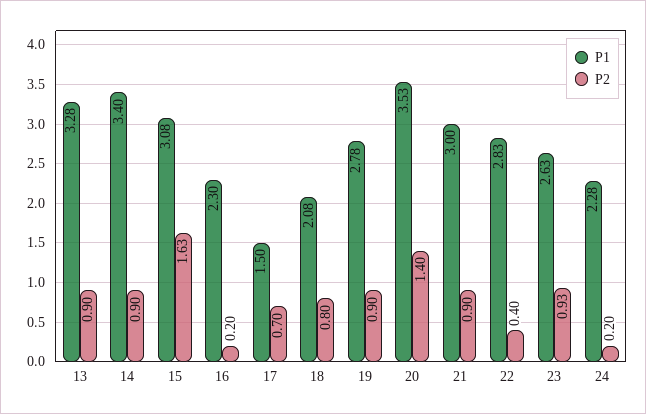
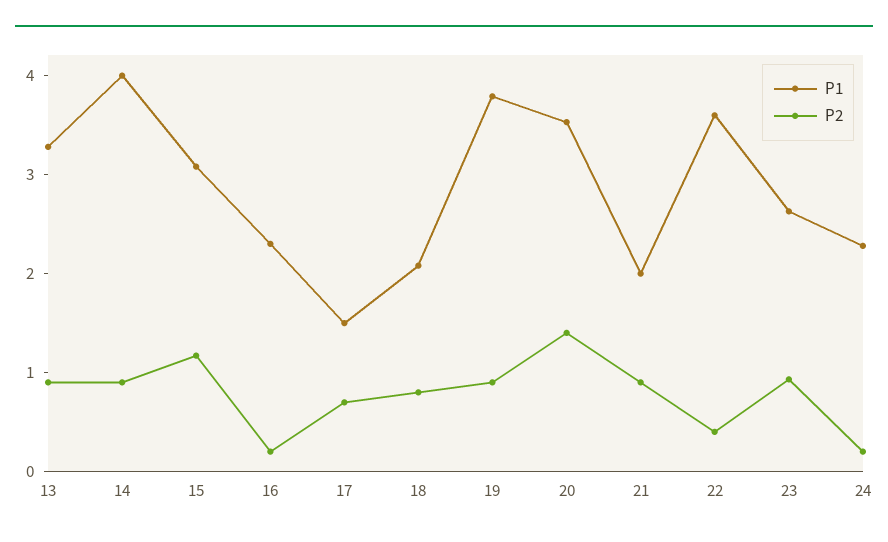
  {
    "P1": {
      "13": 3.28,
-     "14": 3.4,
+     "14": 4,
      "15": 3.08,
      "16": 2.3,
      "17": 1.5,
      "18": 2.08,
-     "19": 2.78,
+     "19": 3.8,
      "20": 3.53,
-     "21": 3,
+     "21": 2,
-     "22": 2.83,
+     "22": 3.6,
      "23": 2.63,
      "24": 2.28
    },
    "P2": {
      "13": 0.9,
      "14": 0.9,
-     "15": 1.63,
+     "15": 1.2,
      "16": 0.2,
      "17": 0.7,
      "18": 0.8,
      "19": 0.9,
      "20": 1.4,
      "21": 0.9,
      "22": 0.4,
      "23": 0.93,
      "24": 0.2
    }
  }

